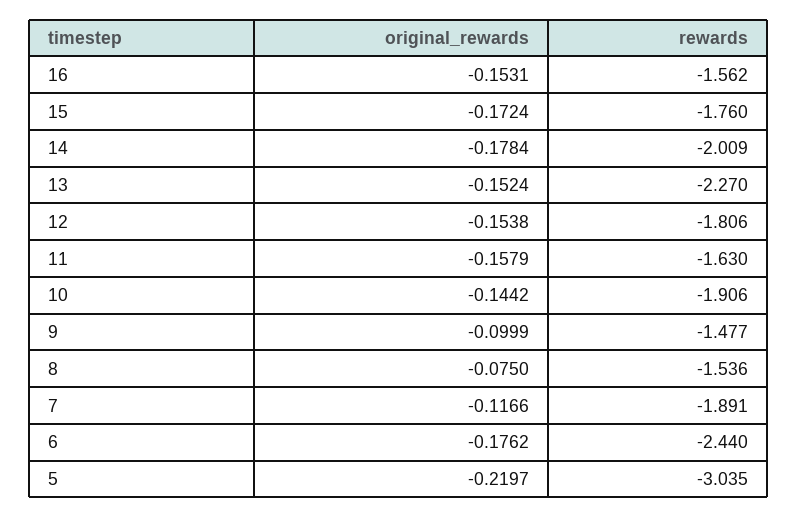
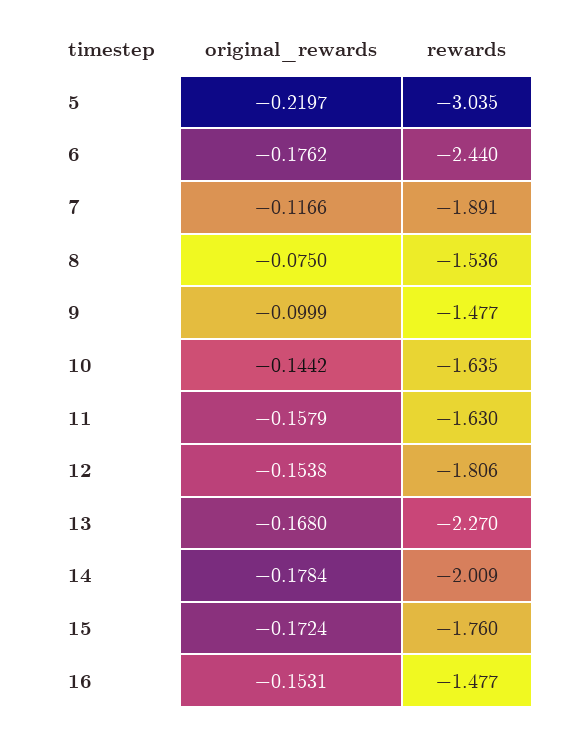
  {
    "original_rewards": {
      "16": -0.1531,
      "15": -0.1724,
      "14": -0.1784,
-     "13": -0.1524,
+     "13": -0.168,
      "12": -0.1538,
      "11": -0.1579,
      "10": -0.1442,
      "9": -0.0999,
      "8": -0.075,
      "7": -0.1166,
      "6": -0.1762,
      "5": -0.2197
    },
    "rewards": {
-     "16": -1.562,
+     "16": -1.477,
      "15": -1.76,
      "14": -2.009,
      "13": -2.27,
      "12": -1.806,
      "11": -1.63,
-     "10": -1.906,
+     "10": -1.635,
      "9": -1.477,
      "8": -1.536,
      "7": -1.891,
      "6": -2.44,
      "5": -3.035
    }
  }

